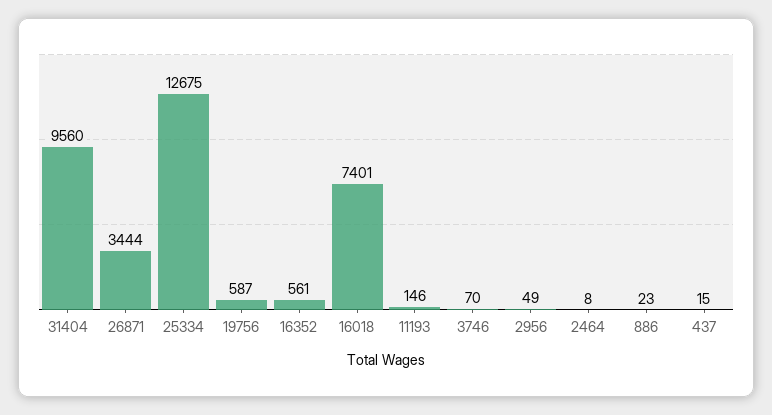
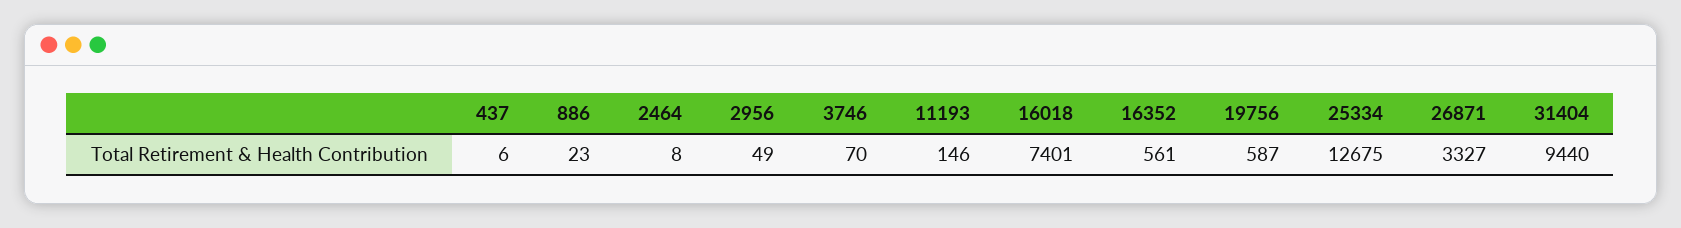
  {
-   "31404": 9560,
+   "31404": 9440,
-   "26871": 3444,
+   "26871": 3327,
    "25334": 12675,
    "19756": 587,
    "16352": 561,
    "16018": 7401,
    "11193": 146,
    "3746": 70,
    "2956": 49,
    "2464": 8,
    "886": 23,
-   "437": 15
+   "437": 6
  }

